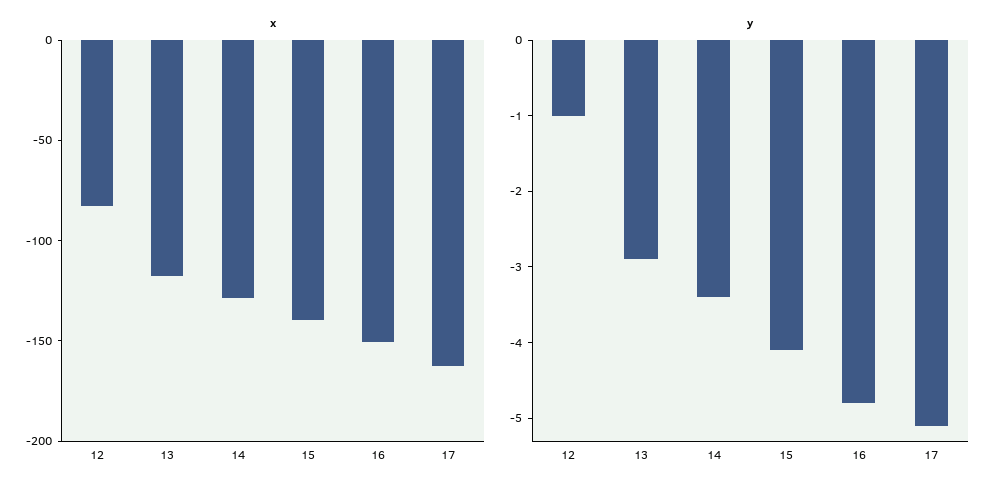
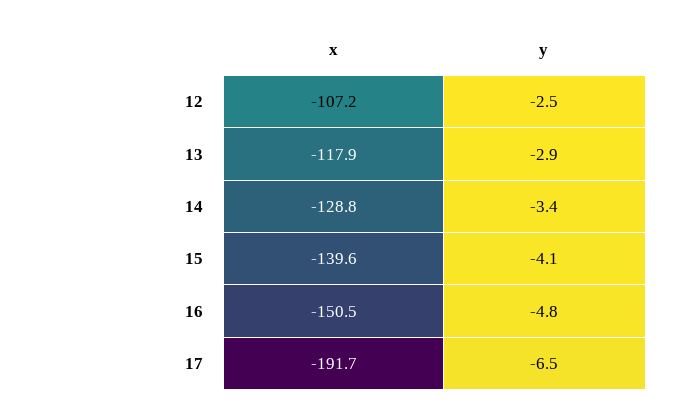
  {
    "x": {
-     "12": -80,
+     "12": -107.2,
      "13": -117.9,
      "14": -128.8,
      "15": -139.6,
      "16": -150.5,
-     "17": -160
+     "17": -191.7
    },
    "y": {
-     "12": -1,
+     "12": -2.5,
      "13": -2.9,
      "14": -3.4,
      "15": -4.1,
      "16": -4.8,
-     "17": -5
+     "17": -6.5
    }
  }

